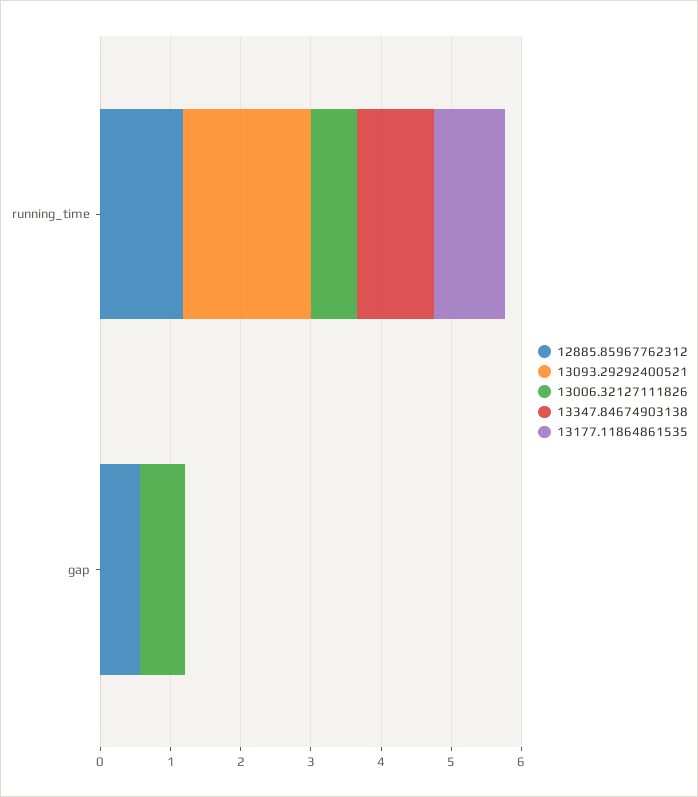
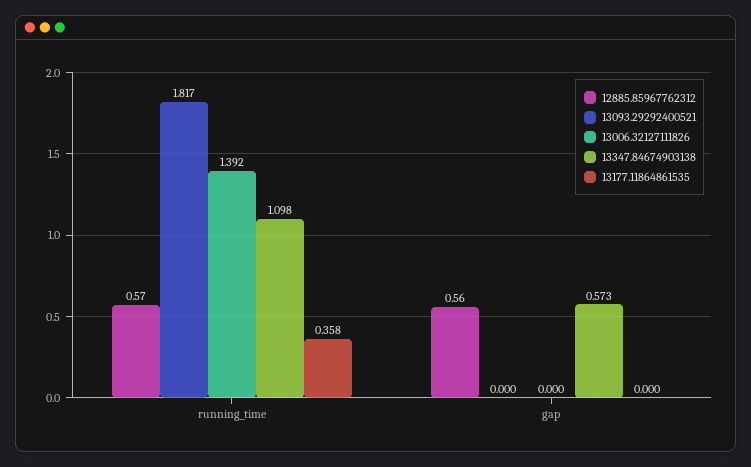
  {
    "12885.85967762312": {
-     "running_time": 1.2,
+     "running_time": 0.57,
      "gap": 0.56
    },
    "13093.29292400521": {
      "running_time": 1.817,
      "gap": 0
    },
    "13006.32127111826": {
-     "running_time": 0.6,
+     "running_time": 1.392,
-     "gap": 0.6
+     "gap": 0
    },
    "13347.84674903138": {
      "running_time": 1.098,
-     "gap": 0
+     "gap": 0.573
    },
    "13177.11864861535": {
-     "running_time": 1,
+     "running_time": 0.358,
      "gap": 0
    }
  }

